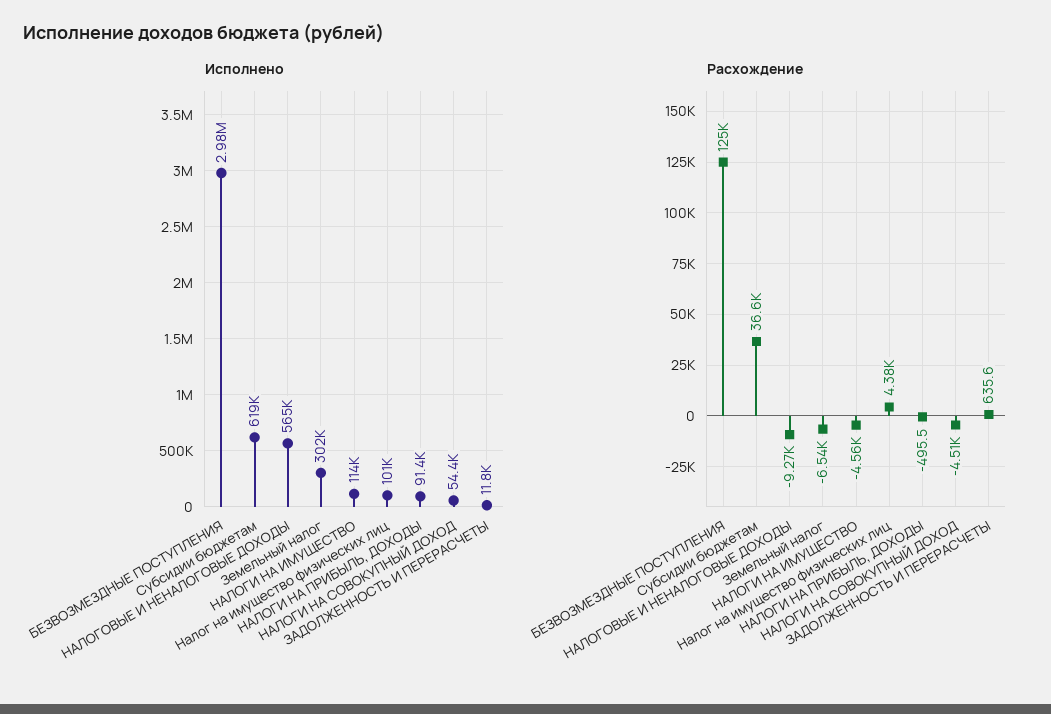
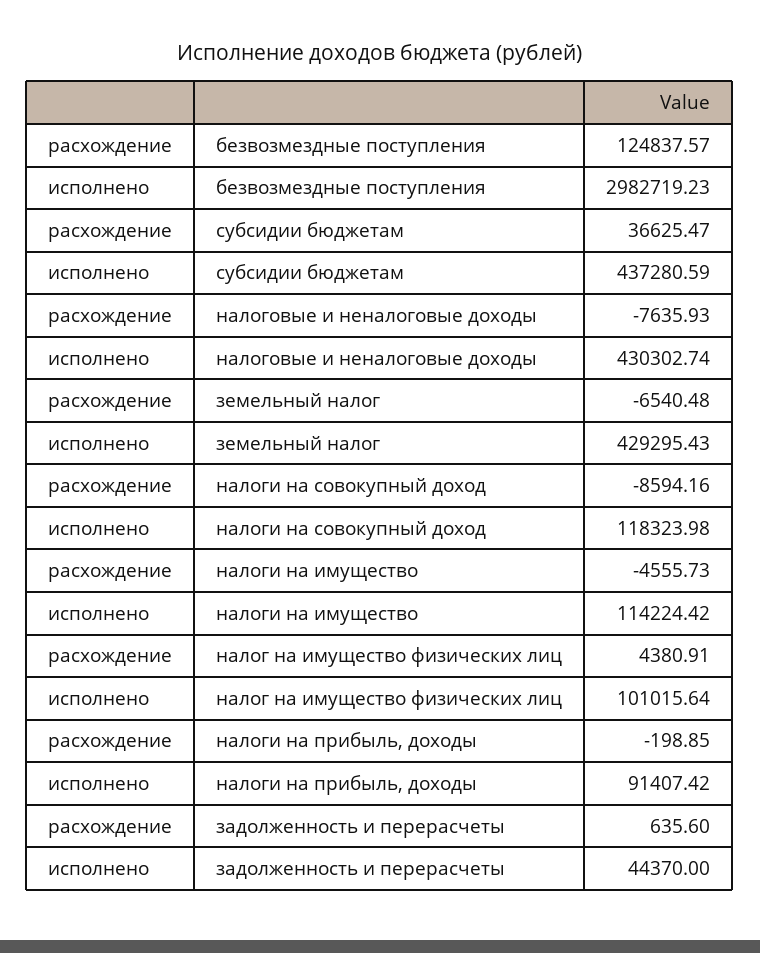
  {
    "Исполнено": {
      "БЕЗВОЗМЕЗДНЫЕ ПОСТУПЛЕНИЯ": 2982719.23,
-     "Субсидии бюджетам": 619000,
+     "Субсидии бюджетам": 437280.59,
-     "НАЛОГОВЫЕ И НЕНАЛОГОВЫЕ ДОХОДЫ": 565000,
+     "НАЛОГОВЫЕ И НЕНАЛОГОВЫЕ ДОХОДЫ": 430302.74,
-     "Земельный налог": 302000,
+     "Земельный налог": 429295.43,
      "НАЛОГИ НА ИМУЩЕСТВО": 114224.42,
      "Налог на имущество физических лиц": 101015.64,
      "НАЛОГИ НА ПРИБЫЛЬ, ДОХОДЫ": 91407.42,
-     "НАЛОГИ НА СОВОКУПНЫЙ ДОХОД": 54400,
+     "НАЛОГИ НА СОВОКУПНЫЙ ДОХОД": 118323.98,
-     "ЗАДОЛЖЕННОСТЬ И ПЕРЕРАСЧЕТЫ": 11800
+     "ЗАДОЛЖЕННОСТЬ И ПЕРЕРАСЧЕТЫ": 44370
    },
    "Расхождение": {
      "БЕЗВОЗМЕЗДНЫЕ ПОСТУПЛЕНИЯ": 124837.57,
      "Субсидии бюджетам": 36625.47,
-     "НАЛОГОВЫЕ И НЕНАЛОГОВЫЕ ДОХОДЫ": -9270,
+     "НАЛОГОВЫЕ И НЕНАЛОГОВЫЕ ДОХОДЫ": -7635.93,
      "Земельный налог": -6540.48,
      "НАЛОГИ НА ИМУЩЕСТВО": -4555.73,
      "Налог на имущество физических лиц": 4380.91,
-     "НАЛОГИ НА ПРИБЫЛЬ, ДОХОДЫ": -495.5,
+     "НАЛОГИ НА ПРИБЫЛЬ, ДОХОДЫ": -198.85,
-     "НАЛОГИ НА СОВОКУПНЫЙ ДОХОД": -4510,
+     "НАЛОГИ НА СОВОКУПНЫЙ ДОХОД": -8594.16,
      "ЗАДОЛЖЕННОСТЬ И ПЕРЕРАСЧЕТЫ": 635.6
    }
  }

